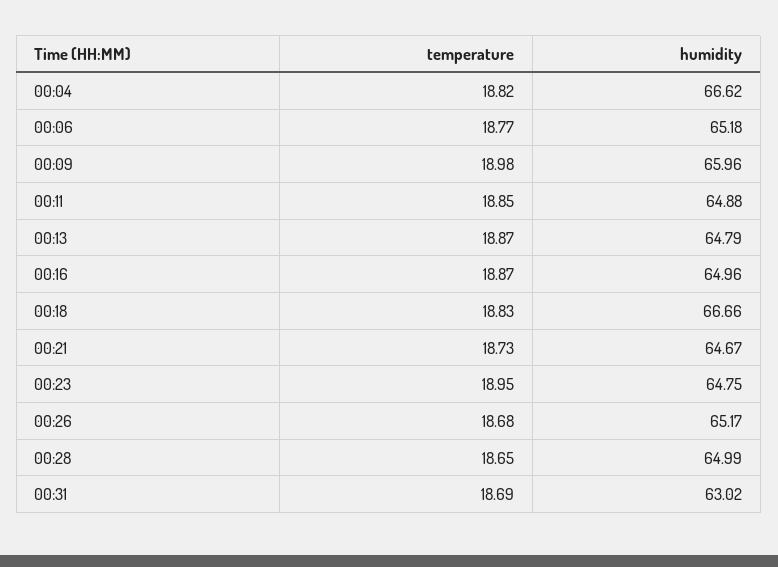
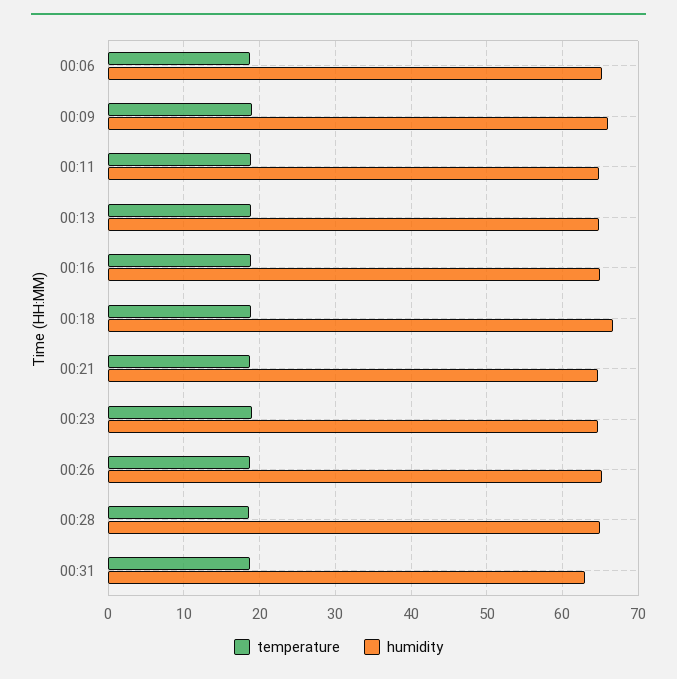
  {
    "temperature": {
-     "00:04": 18.82,
      "00:06": 18.77,
      "00:09": 18.98,
      "00:11": 18.85,
      "00:13": 18.87,
      "00:16": 18.87,
      "00:18": 18.83,
      "00:21": 18.73,
      "00:23": 18.95,
      "00:26": 18.68,
      "00:28": 18.65,
      "00:31": 18.69
    },
    "humidity": {
-     "00:04": 66.62,
      "00:06": 65.18,
      "00:09": 65.96,
      "00:11": 64.88,
      "00:13": 64.79,
      "00:16": 64.96,
      "00:18": 66.66,
      "00:21": 64.67,
      "00:23": 64.75,
      "00:26": 65.17,
      "00:28": 64.99,
      "00:31": 63.02
    }
  }

